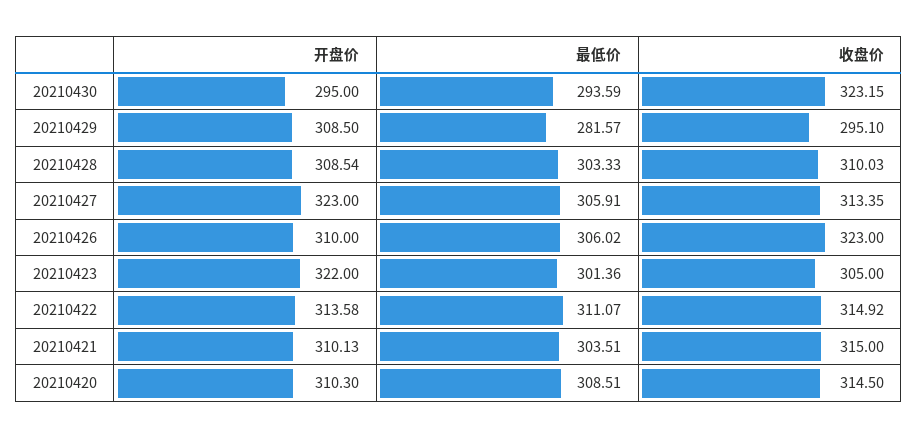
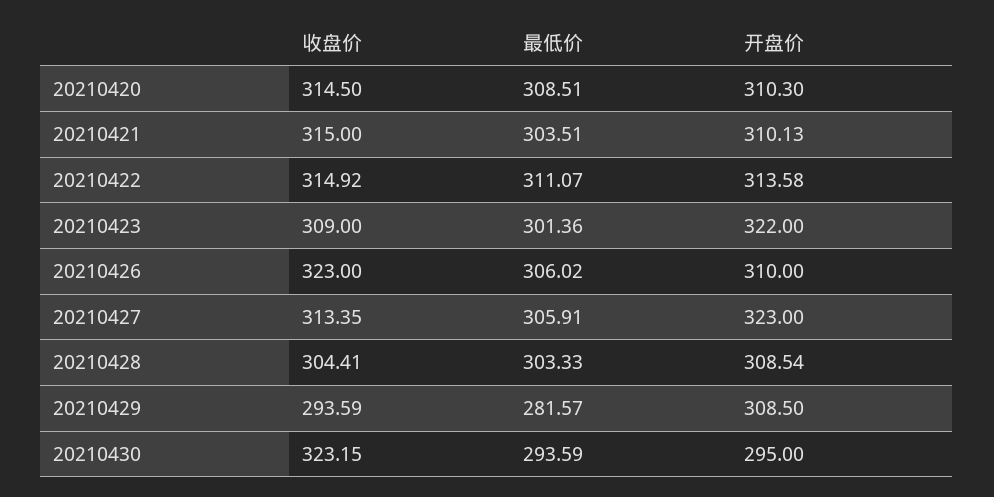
  {
    "开盘价": {
      "20210430": 295,
      "20210429": 308.5,
      "20210428": 308.54,
      "20210427": 323,
      "20210426": 310,
      "20210423": 322,
      "20210422": 313.58,
      "20210421": 310.13,
      "20210420": 310.3
    },
    "最低价": {
      "20210430": 293.59,
      "20210429": 281.57,
      "20210428": 303.33,
      "20210427": 305.91,
      "20210426": 306.02,
      "20210423": 301.36,
      "20210422": 311.07,
      "20210421": 303.51,
      "20210420": 308.51
    },
    "收盘价": {
      "20210430": 323.15,
-     "20210429": 295.1,
+     "20210429": 293.59,
-     "20210428": 310.03,
+     "20210428": 304.41,
      "20210427": 313.35,
      "20210426": 323,
-     "20210423": 305,
+     "20210423": 309,
      "20210422": 314.92,
      "20210421": 315,
      "20210420": 314.5
    }
  }

